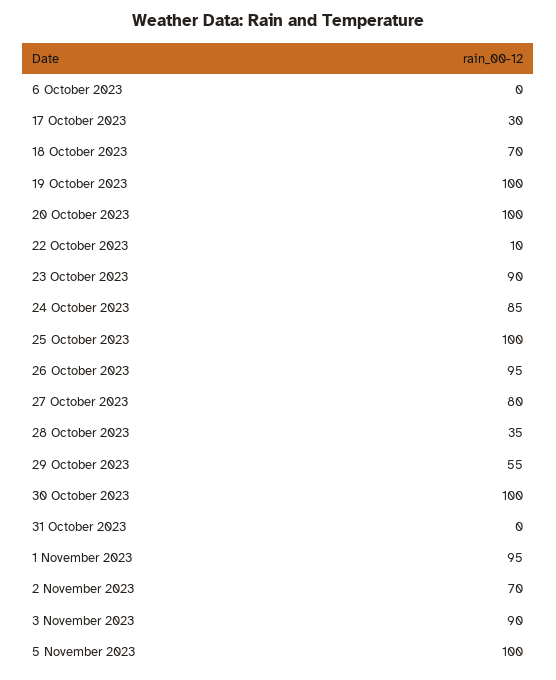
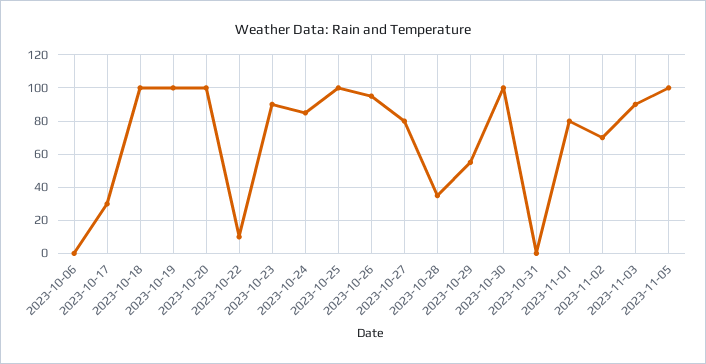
  {
    "6 October 2023": 0,
    "17 October 2023": 30,
-   "18 October 2023": 70,
+   "18 October 2023": 100,
    "19 October 2023": 100,
    "20 October 2023": 100,
    "22 October 2023": 10,
    "23 October 2023": 90,
    "24 October 2023": 85,
    "25 October 2023": 100,
    "26 October 2023": 95,
    "27 October 2023": 80,
    "28 October 2023": 35,
    "29 October 2023": 55,
    "30 October 2023": 100,
    "31 October 2023": 0,
-   "1 November 2023": 95,
+   "1 November 2023": 80,
    "2 November 2023": 70,
    "3 November 2023": 90,
    "5 November 2023": 100
  }

